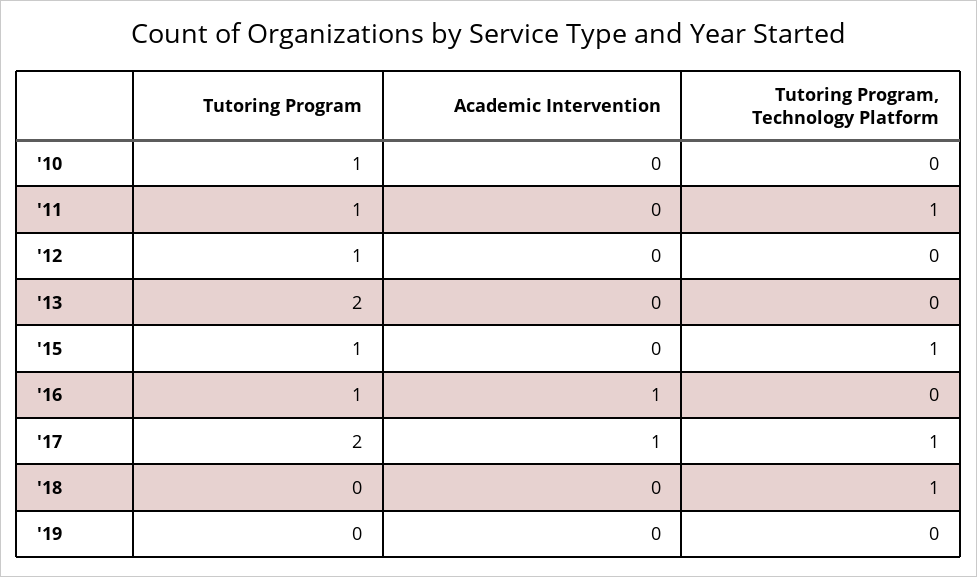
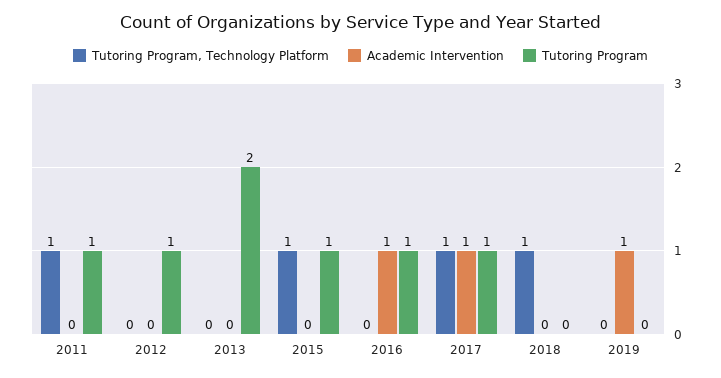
  {
    "Tutoring Program": {
-     "'10": 1,
      "'11": 1,
      "'12": 1,
      "'13": 2,
      "'15": 1,
      "'16": 1,
-     "'17": 2,
+     "'17": 1,
      "'18": 0,
      "'19": 0
    },
    "Academic Intervention": {
-     "'10": 0,
      "'11": 0,
      "'12": 0,
      "'13": 0,
      "'15": 0,
      "'16": 1,
      "'17": 1,
      "'18": 0,
-     "'19": 0
+     "'19": 1
    },
    "Tutoring Program, Technology Platform": {
-     "'10": 0,
      "'11": 1,
      "'12": 0,
      "'13": 0,
      "'15": 1,
      "'16": 0,
      "'17": 1,
      "'18": 1,
      "'19": 0
    }
  }

